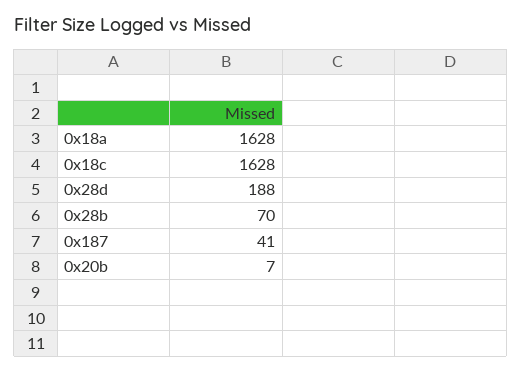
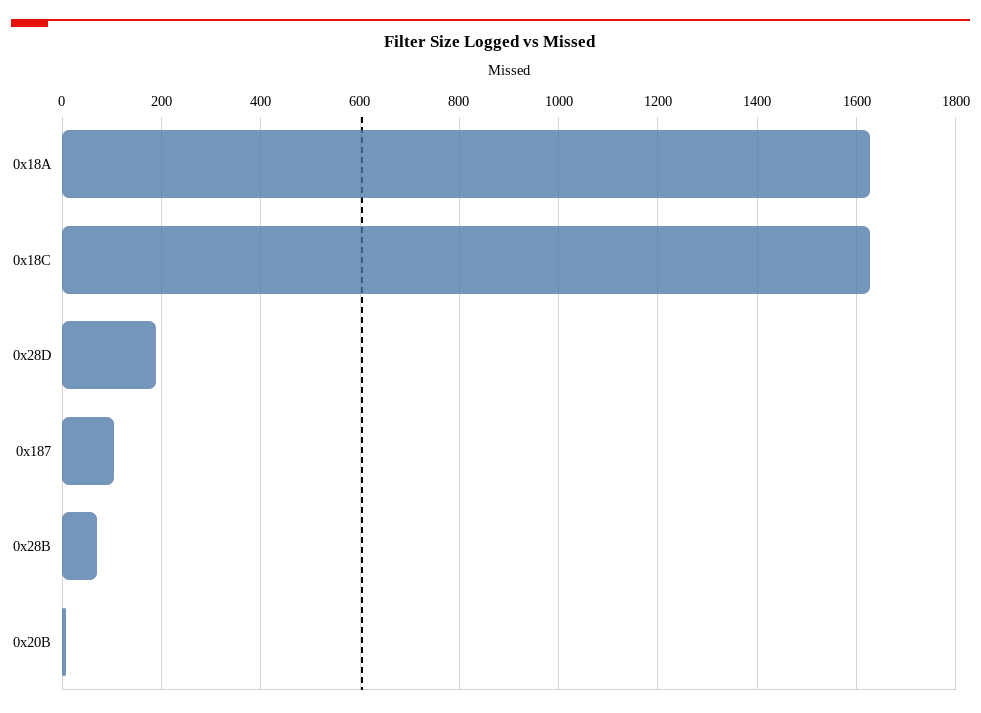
  {
    "0x18a": 1628,
    "0x18c": 1628,
    "0x28d": 188,
    "0x28b": 70,
-   "0x187": 41,
+   "0x187": 100,
    "0x20b": 7
  }

